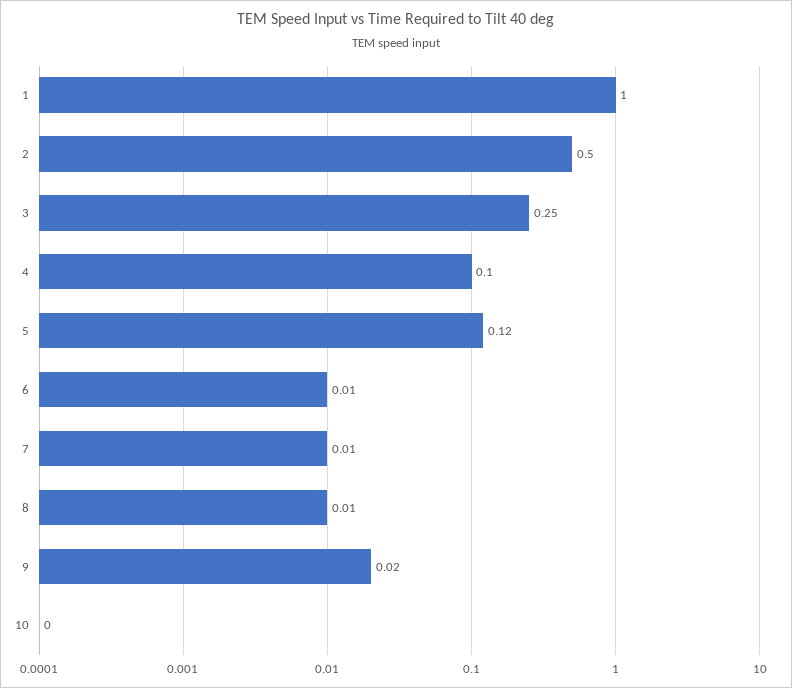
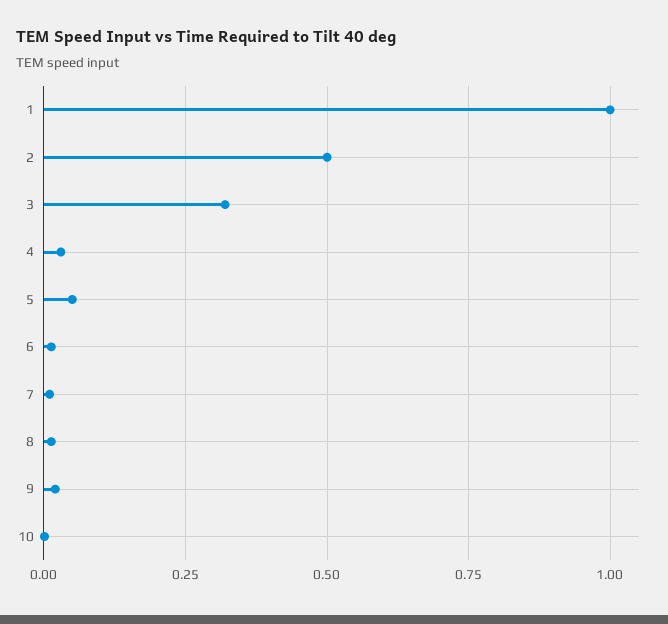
  {
    "1": 1,
    "2": 0.5,
-   "3": 0.25,
+   "3": 0.325,
-   "4": 0.1,
+   "4": 0.025,
-   "5": 0.12,
+   "5": 0.05,
    "6": 0.01,
    "7": 0.01,
    "8": 0.01,
    "9": 0.02,
    "10": 0
  }

